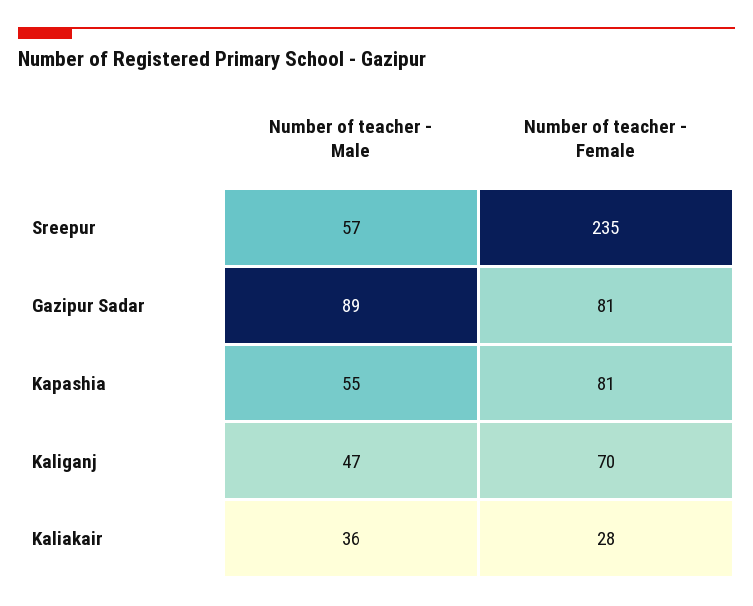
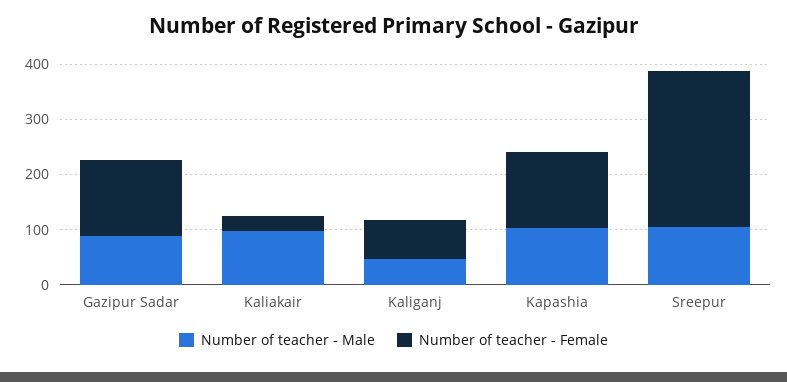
  {
    "Number of teacher - Male": {
-     "Sreepur": 57,
+     "Sreepur": 100,
      "Gazipur Sadar": 89,
-     "Kapashia": 55,
+     "Kapashia": 100,
      "Kaliganj": 47,
-     "Kaliakair": 36
+     "Kaliakair": 100
    },
    "Number of teacher - Female": {
-     "Sreepur": 235,
+     "Sreepur": 280,
-     "Gazipur Sadar": 81,
+     "Gazipur Sadar": 140,
-     "Kapashia": 81,
+     "Kapashia": 140,
      "Kaliganj": 70,
      "Kaliakair": 28
    }
  }

